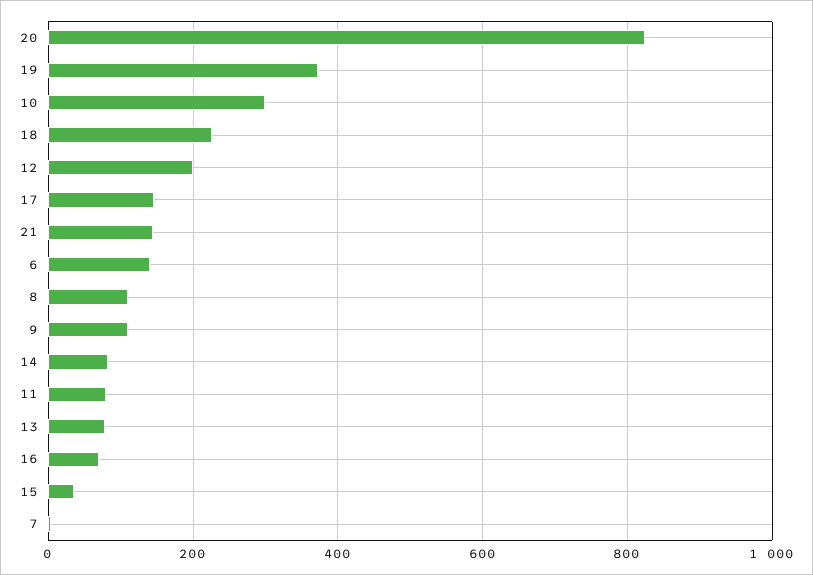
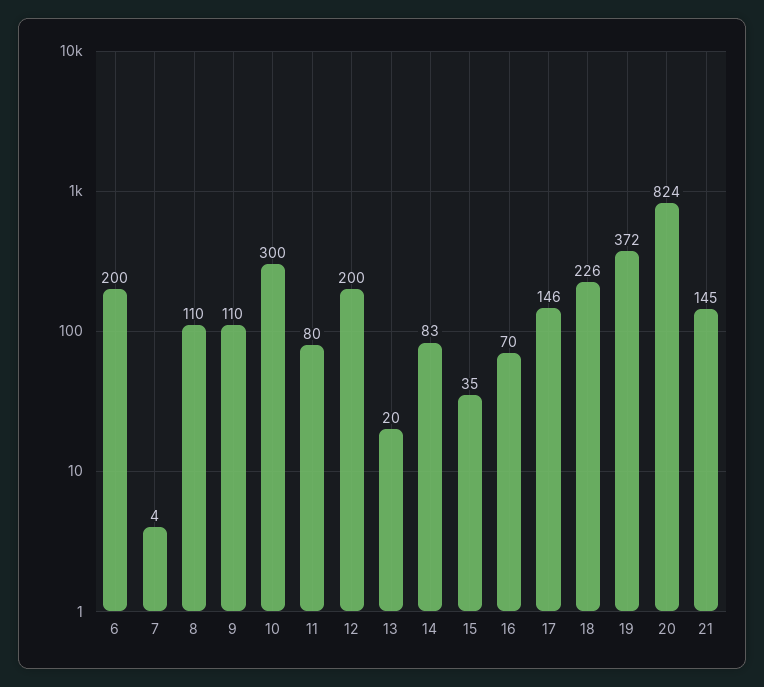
  {
    "20": 824,
    "19": 372,
    "10": 300,
    "18": 226,
    "12": 200,
    "17": 146,
    "21": 145,
-   "6": 140,
+   "6": 200,
    "8": 110,
    "9": 110,
    "14": 83,
    "11": 80,
-   "13": 80,
+   "13": 20,
    "16": 70,
    "15": 35,
    "7": 4
  }

